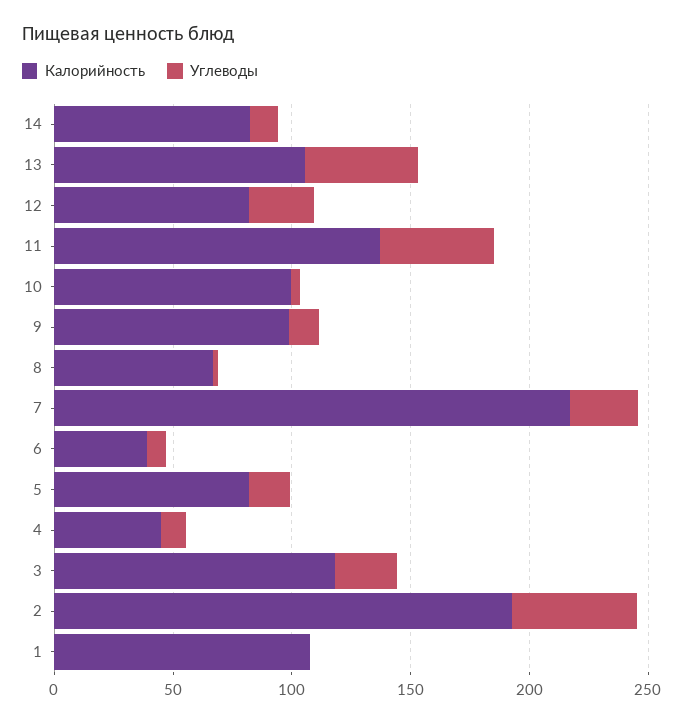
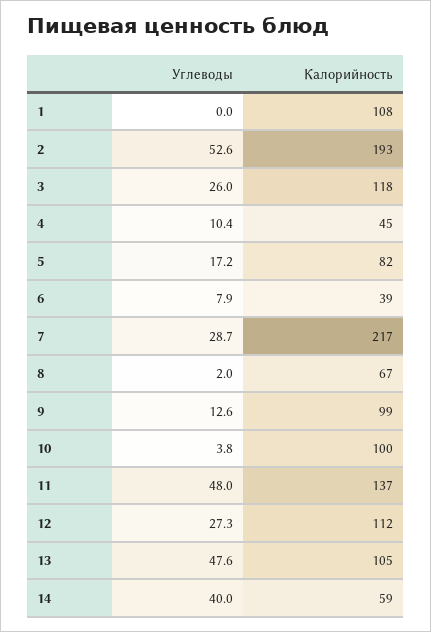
  {
    "Калорийность": {
-     "14": 80,
+     "14": 59,
      "13": 105,
-     "12": 80,
+     "12": 112,
      "11": 137,
      "10": 100,
      "9": 99,
      "8": 67,
      "7": 217,
      "6": 39,
      "5": 82,
      "4": 45,
      "3": 118,
      "2": 193,
      "1": 108
    },
    "Углеводы": {
-     "14": 10,
+     "14": 40,
      "13": 47.6,
      "12": 27.3,
      "11": 48,
      "10": 3.8,
      "9": 12.6,
      "8": 2,
      "7": 28.7,
      "6": 7.9,
      "5": 17.2,
      "4": 10.4,
      "3": 26,
      "2": 52.6,
      "1": 0
    }
  }

